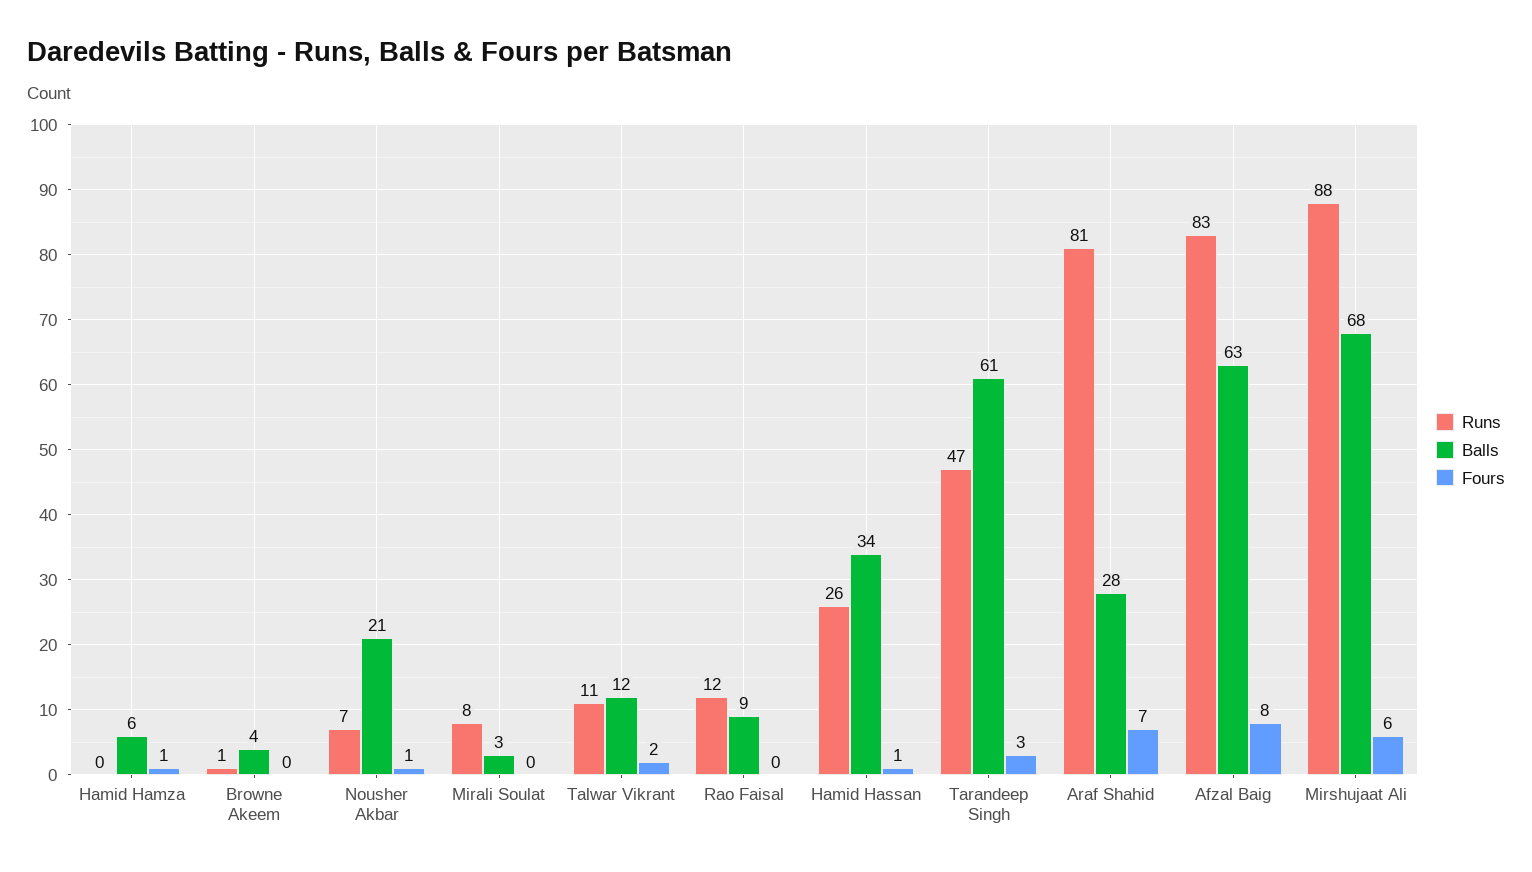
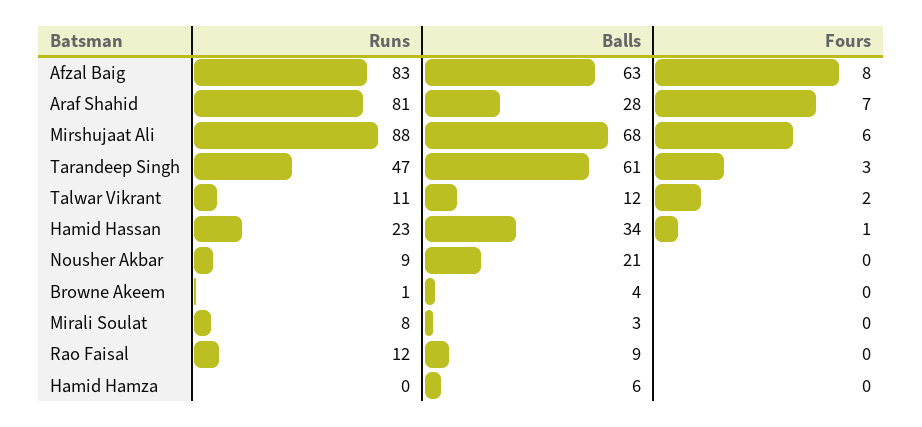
  {
    "Runs": {
      "Hamid Hamza": 0,
      "Browne Akeem": 1,
-     "Nousher Akbar": 7,
+     "Nousher Akbar": 9,
      "Mirali Soulat": 8,
      "Talwar Vikrant": 11,
      "Rao Faisal": 12,
-     "Hamid Hassan": 26,
+     "Hamid Hassan": 23,
      "Tarandeep Singh": 47,
      "Araf Shahid": 81,
      "Afzal Baig": 83,
      "Mirshujaat Ali": 88
    },
    "Balls": {
      "Hamid Hamza": 6,
      "Browne Akeem": 4,
      "Nousher Akbar": 21,
      "Mirali Soulat": 3,
      "Talwar Vikrant": 12,
      "Rao Faisal": 9,
      "Hamid Hassan": 34,
      "Tarandeep Singh": 61,
      "Araf Shahid": 28,
      "Afzal Baig": 63,
      "Mirshujaat Ali": 68
    },
    "Fours": {
-     "Hamid Hamza": 1,
+     "Hamid Hamza": 0,
      "Browne Akeem": 0,
-     "Nousher Akbar": 1,
+     "Nousher Akbar": 0,
      "Mirali Soulat": 0,
      "Talwar Vikrant": 2,
      "Rao Faisal": 0,
      "Hamid Hassan": 1,
      "Tarandeep Singh": 3,
      "Araf Shahid": 7,
      "Afzal Baig": 8,
      "Mirshujaat Ali": 6
    }
  }

